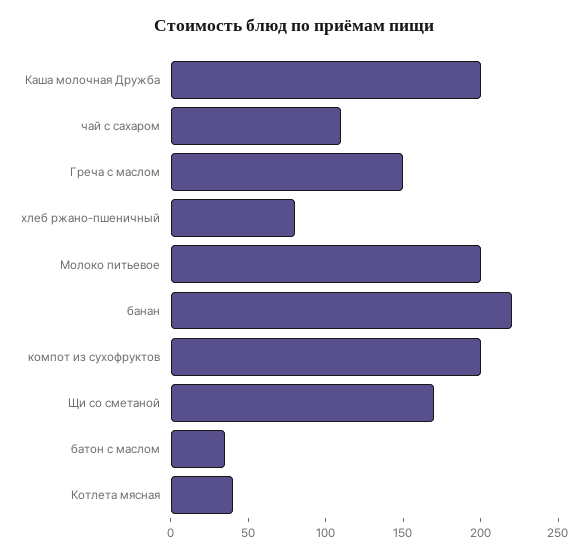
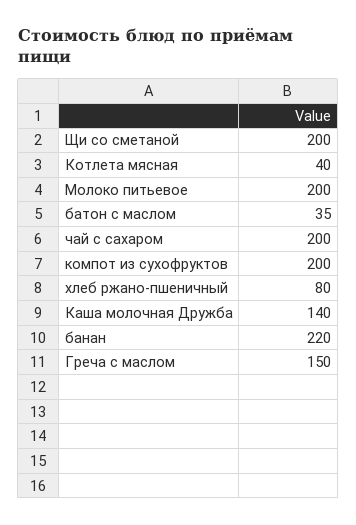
  {
-   "Каша молочная Дружба": 200,
+   "Каша молочная Дружба": 140,
-   "чай с сахаром": 110,
+   "чай с сахаром": 200,
    "Греча с маслом": 150,
    "хлеб ржано-пшеничный": 80,
    "Молоко питьевое": 200,
    "банан": 220,
    "компот из сухофруктов": 200,
-   "Щи со сметаной": 170,
+   "Щи со сметаной": 200,
    "батон с маслом": 35,
    "Котлета мясная": 40
  }

